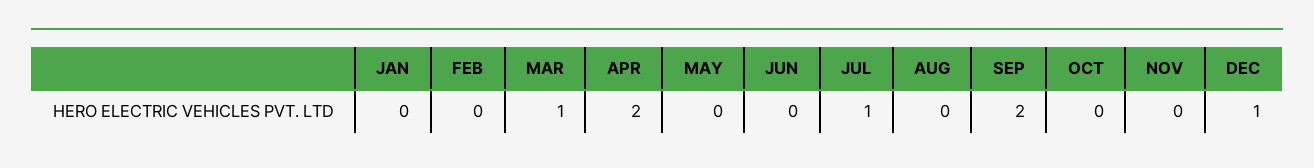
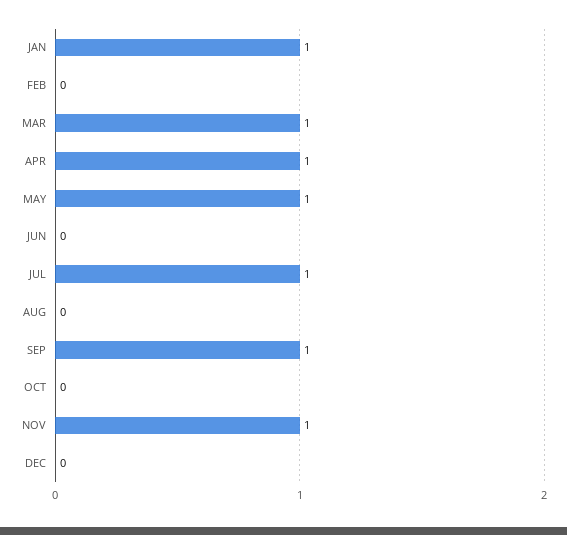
  {
-   "JAN": 0,
+   "JAN": 1,
    "FEB": 0,
    "MAR": 1,
-   "APR": 2,
+   "APR": 1,
-   "MAY": 0,
+   "MAY": 1,
    "JUN": 0,
    "JUL": 1,
    "AUG": 0,
-   "SEP": 2,
+   "SEP": 1,
    "OCT": 0,
-   "NOV": 0,
+   "NOV": 1,
-   "DEC": 1
+   "DEC": 0
  }

